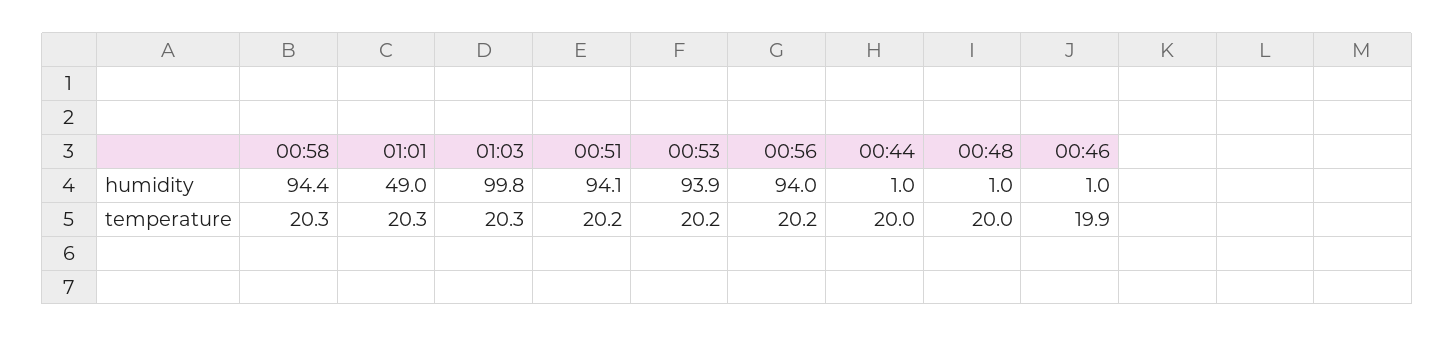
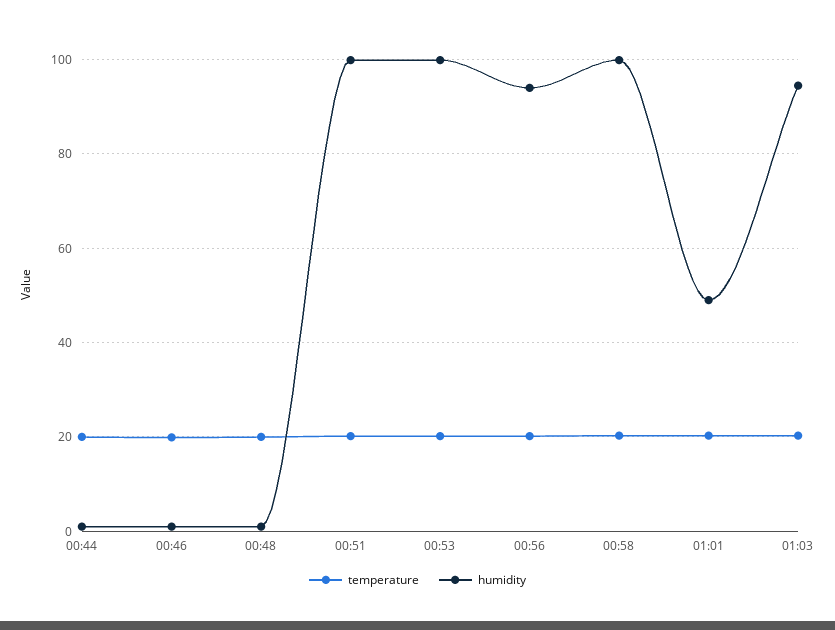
  {
    "humidity": {
-     "00:58": 94.4,
+     "00:58": 100,
      "01:01": 49,
-     "01:03": 99.8,
+     "01:03": 94,
-     "00:51": 94.1,
+     "00:51": 100,
-     "00:53": 93.9,
+     "00:53": 100,
      "00:56": 94,
      "00:44": 1,
      "00:48": 1,
      "00:46": 1
    },
    "temperature": {
      "00:58": 20.3,
      "01:01": 20.3,
      "01:03": 20.3,
      "00:51": 20.2,
      "00:53": 20.2,
      "00:56": 20.2,
      "00:44": 20,
      "00:48": 20,
      "00:46": 19.9
    }
  }

